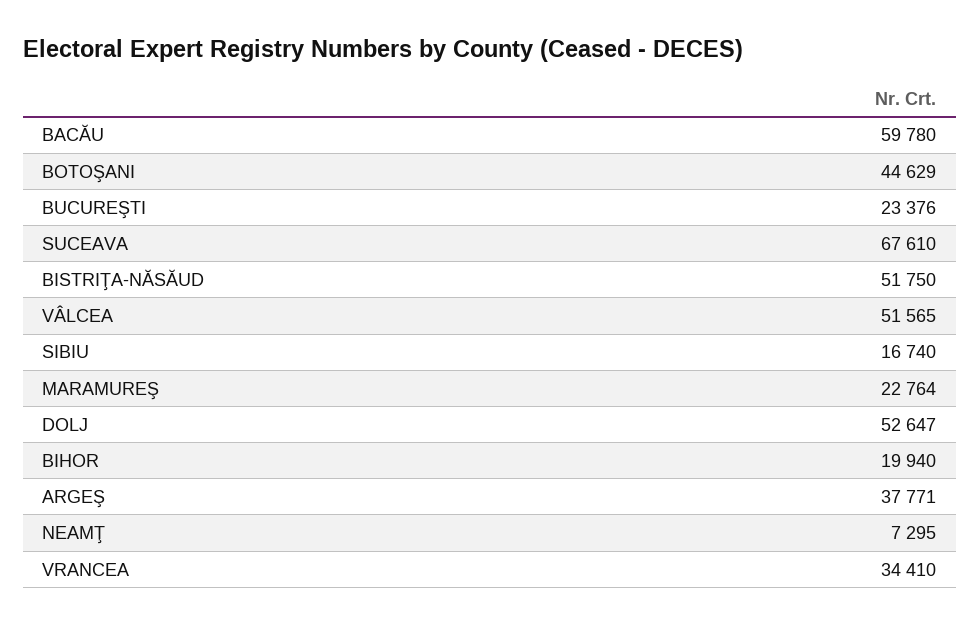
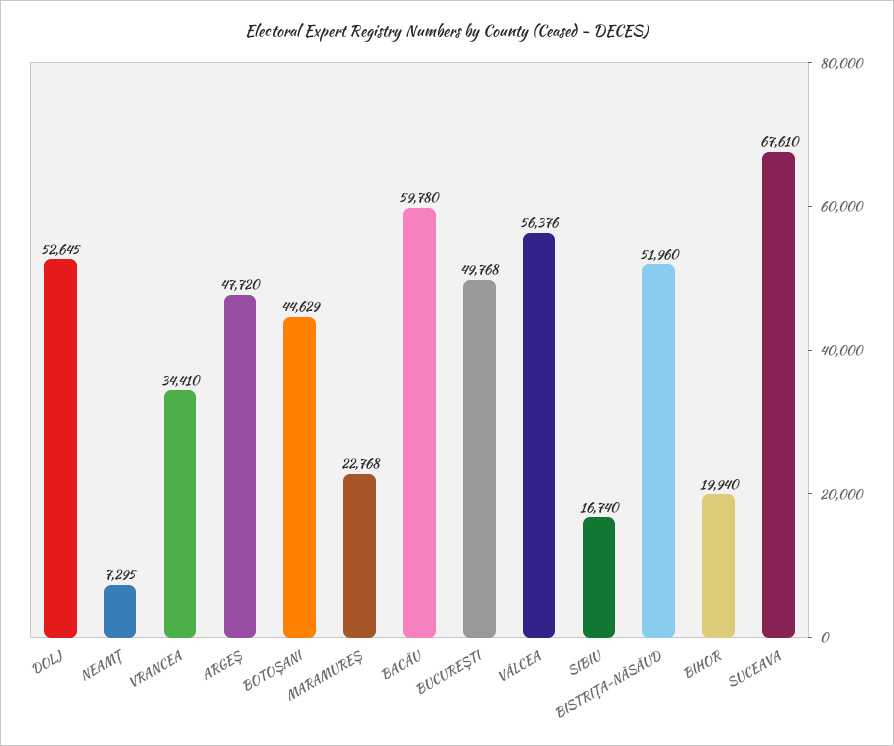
  {
    "BACĂU": 59780,
    "BOTOŞANI": 44629,
-   "BUCUREŞTI": 23376,
+   "BUCUREŞTI": 49768,
    "SUCEAVA": 67610,
-   "BISTRIŢA-NĂSĂUD": 51750,
+   "BISTRIŢA-NĂSĂUD": 51960,
-   "VÂLCEA": 51565,
+   "VÂLCEA": 56376,
    "SIBIU": 16740,
-   "MARAMUREŞ": 22764,
+   "MARAMUREŞ": 22768,
-   "DOLJ": 52647,
+   "DOLJ": 52645,
    "BIHOR": 19940,
-   "ARGEŞ": 37771,
+   "ARGEŞ": 47720,
    "NEAMŢ": 7295,
    "VRANCEA": 34410
  }

